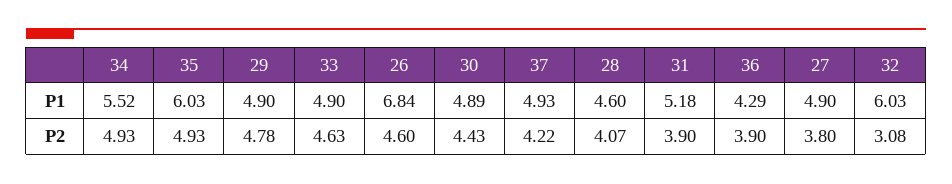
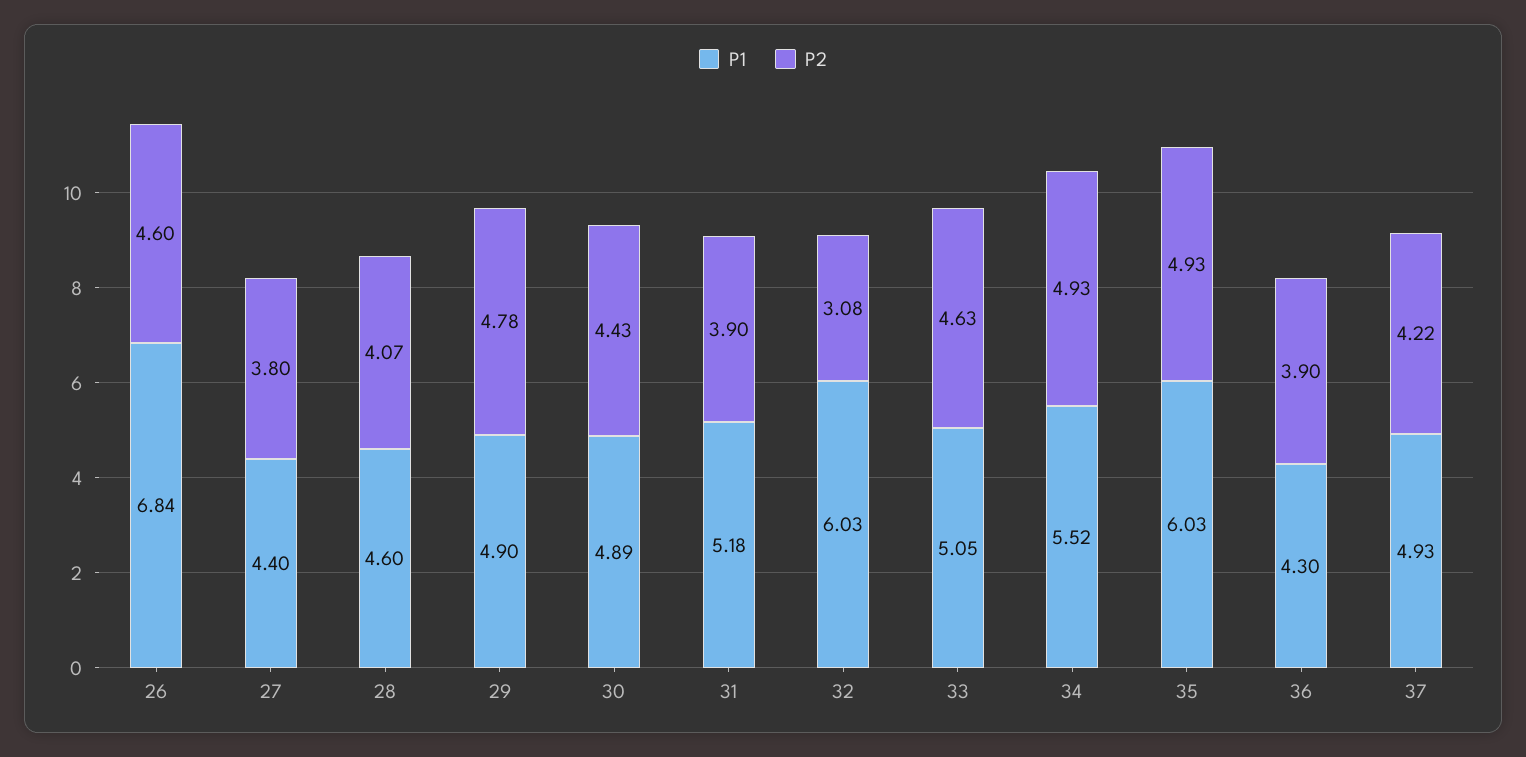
  {
    "P1": {
      "34": 5.52,
      "35": 6.03,
      "29": 4.9,
-     "33": 4.9,
+     "33": 5.05,
      "26": 6.84,
      "30": 4.89,
      "37": 4.93,
      "28": 4.6,
      "31": 5.18,
-     "36": 4.29,
+     "36": 4.3,
-     "27": 4.9,
+     "27": 4.4,
      "32": 6.03
    },
    "P2": {
      "34": 4.93,
      "35": 4.93,
      "29": 4.78,
      "33": 4.63,
      "26": 4.6,
      "30": 4.43,
      "37": 4.22,
      "28": 4.07,
      "31": 3.9,
      "36": 3.9,
      "27": 3.8,
      "32": 3.08
    }
  }

